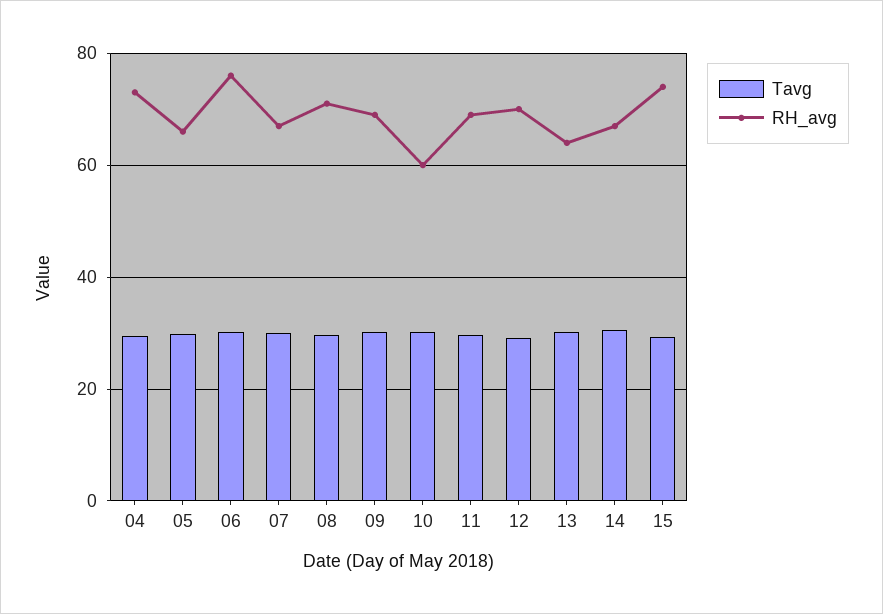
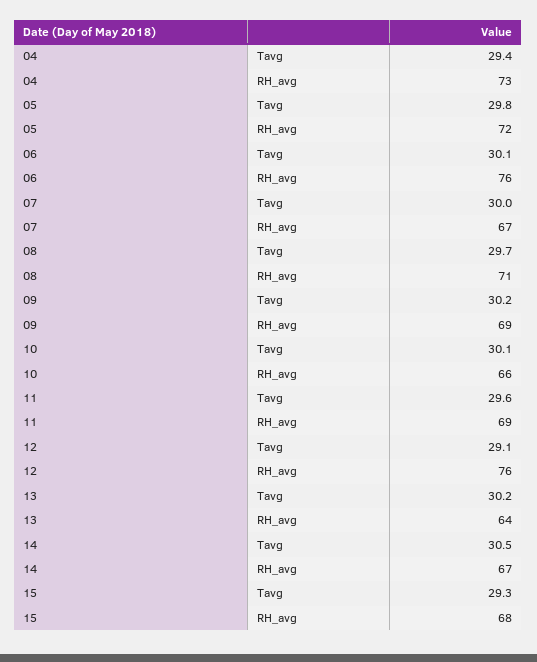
  {
    "Tavg": {
      "04": 29.4,
      "05": 29.8,
      "06": 30.1,
      "07": 30,
      "08": 29.7,
      "09": 30.2,
      "10": 30.1,
      "11": 29.6,
      "12": 29.1,
      "13": 30.2,
      "14": 30.5,
      "15": 29.3
    },
    "RH_avg": {
      "04": 73,
-     "05": 66,
+     "05": 72,
      "06": 76,
      "07": 67,
      "08": 71,
      "09": 69,
-     "10": 60,
+     "10": 66,
      "11": 69,
-     "12": 70,
+     "12": 76,
      "13": 64,
      "14": 67,
-     "15": 74
+     "15": 68
    }
  }

